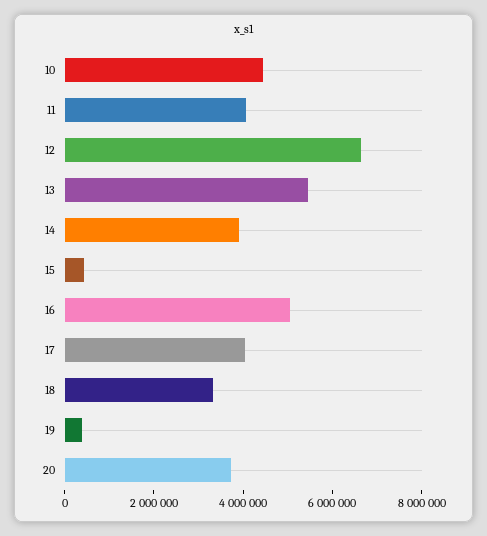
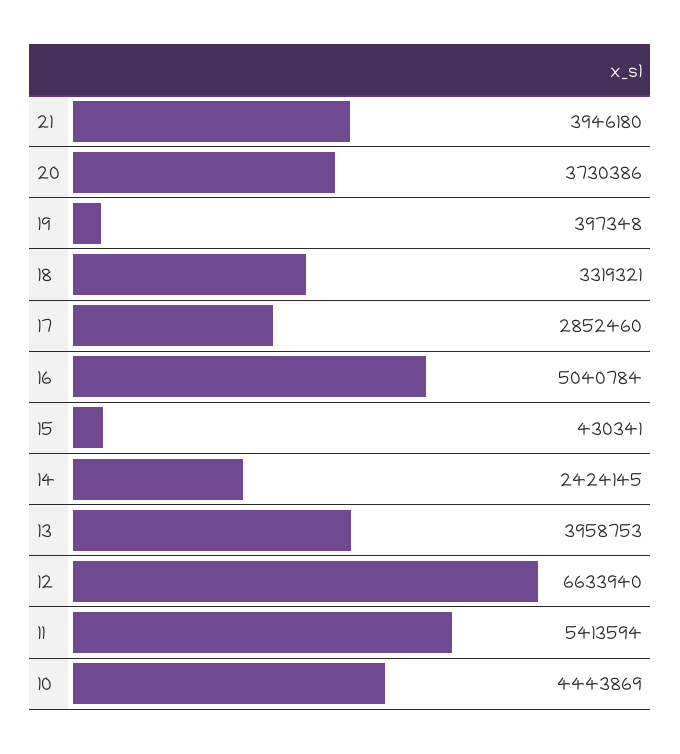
  {
    "10": 4443869,
-   "11": 4000000,
+   "11": 5413594,
    "12": 6633940,
-   "13": 5500000,
+   "13": 3958753,
-   "14": 4000000,
+   "14": 2424145,
    "15": 430341,
    "16": 5040784,
-   "17": 4000000,
+   "17": 2852460,
    "18": 3319321,
    "19": 397348,
-   "20": 3730386
+   "20": 3730386,
+   "21": 3946180
  }

